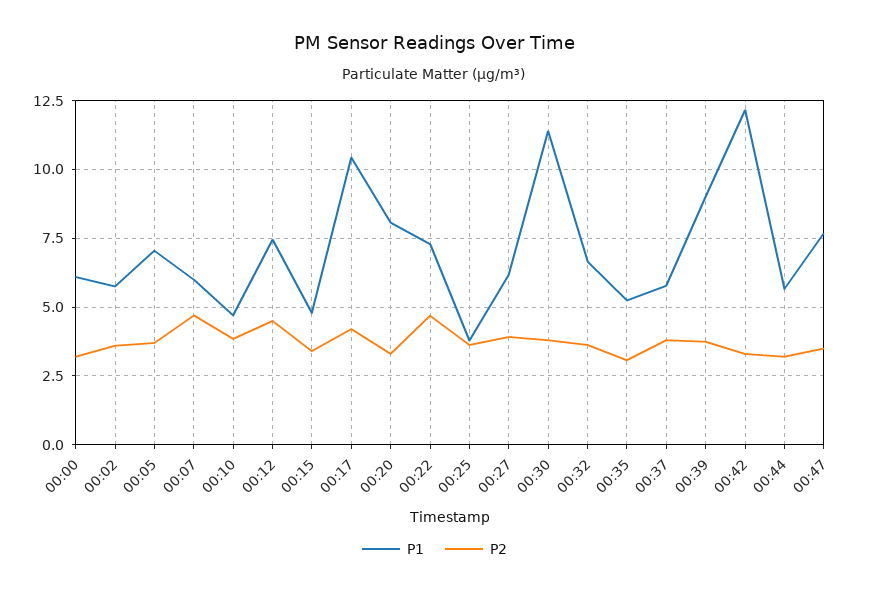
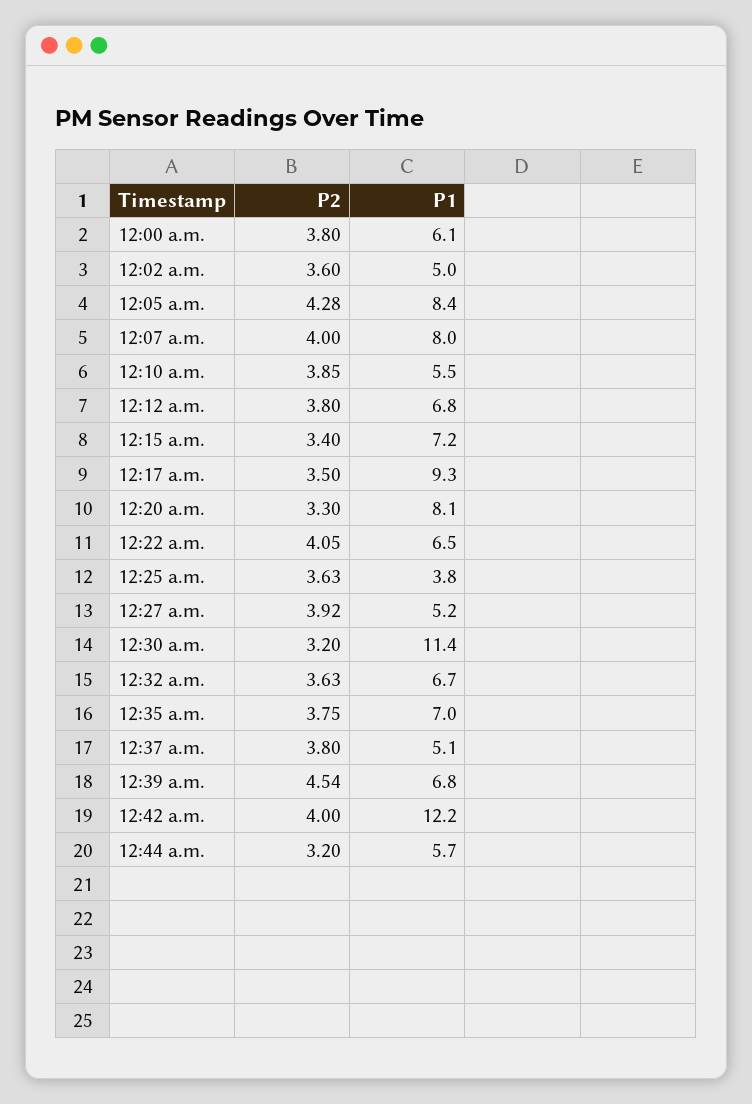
  {
    "P1": {
      "00:00": 6.1,
-     "00:02": 5.75,
+     "00:02": 5,
-     "00:05": 7,
+     "00:05": 8.4,
-     "00:07": 6,
+     "00:07": 8,
-     "00:10": 4.75,
+     "00:10": 5.5,
-     "00:12": 7.5,
+     "00:12": 6.8,
-     "00:15": 4.75,
+     "00:15": 7.2,
-     "00:17": 10.5,
+     "00:17": 9.3,
      "00:20": 8.1,
-     "00:22": 7.25,
+     "00:22": 6.5,
      "00:25": 3.8,
-     "00:27": 6.25,
+     "00:27": 5.2,
      "00:30": 11.4,
      "00:32": 6.7,
-     "00:35": 5.25,
+     "00:35": 7,
-     "00:37": 5.75,
+     "00:37": 5.1,
-     "00:39": 9,
+     "00:39": 6.8,
      "00:42": 12.2,
-     "00:44": 5.7,
+     "00:44": 5.7
-     "00:47": 7.75
    },
    "P2": {
-     "00:00": 3.25,
+     "00:00": 3.8,
      "00:02": 3.6,
-     "00:05": 3.75,
+     "00:05": 4.28,
-     "00:07": 4.75,
+     "00:07": 4,
      "00:10": 3.85,
-     "00:12": 4.5,
+     "00:12": 3.8,
      "00:15": 3.4,
-     "00:17": 4.25,
+     "00:17": 3.5,
      "00:20": 3.3,
-     "00:22": 4.75,
+     "00:22": 4.05,
      "00:25": 3.63,
      "00:27": 3.92,
-     "00:30": 3.75,
+     "00:30": 3.2,
      "00:32": 3.63,
-     "00:35": 3,
+     "00:35": 3.75,
      "00:37": 3.8,
-     "00:39": 3.75,
+     "00:39": 4.54,
-     "00:42": 3.25,
+     "00:42": 4,
-     "00:44": 3.2,
+     "00:44": 3.2
-     "00:47": 3.5
    }
  }

